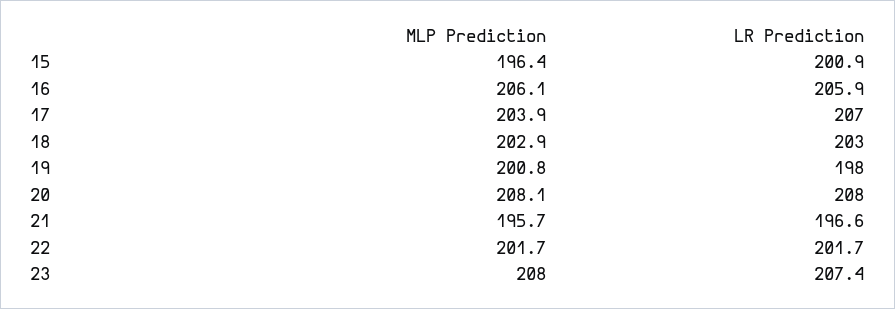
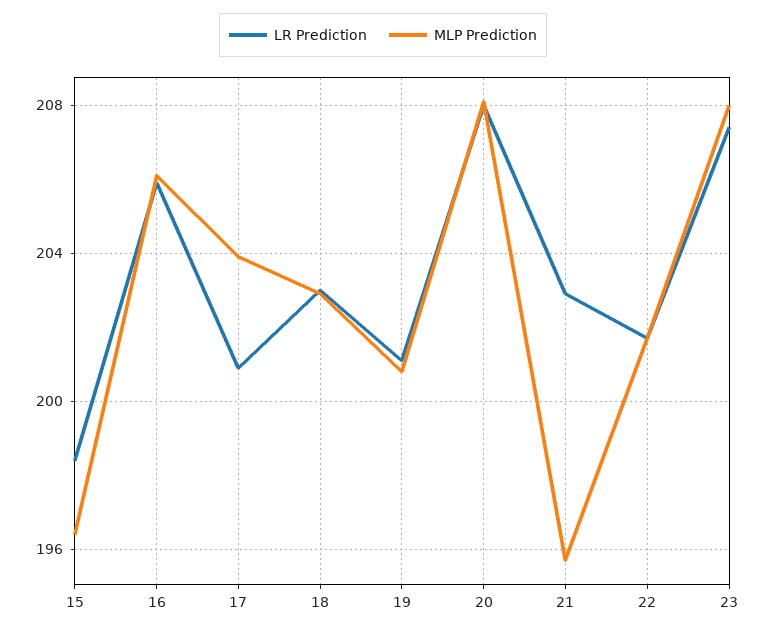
  {
    "MLP Prediction": {
      "15": 196.4,
      "16": 206.1,
      "17": 203.9,
      "18": 202.9,
      "19": 200.8,
      "20": 208.1,
      "21": 195.7,
      "22": 201.7,
      "23": 208
    },
    "LR Prediction": {
-     "15": 200.9,
+     "15": 198.5,
      "16": 205.9,
-     "17": 207,
+     "17": 201,
      "18": 203,
-     "19": 198,
+     "19": 201,
      "20": 208,
-     "21": 196.6,
+     "21": 203,
      "22": 201.7,
      "23": 207.4
    }
  }

